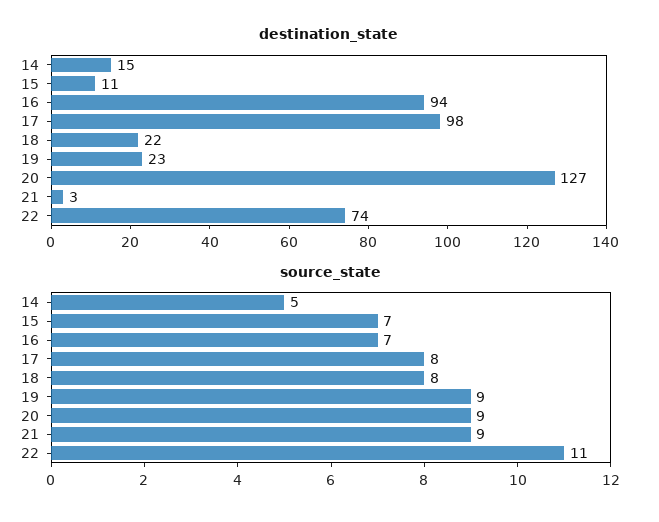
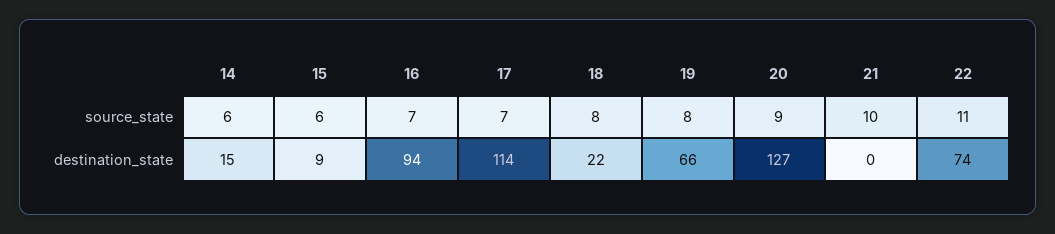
  {
    "destination_state": {
      "14": 15,
-     "15": 11,
+     "15": 9,
      "16": 94,
-     "17": 98,
+     "17": 114,
      "18": 22,
-     "19": 23,
+     "19": 66,
      "20": 127,
-     "21": 3,
+     "21": 0,
      "22": 74
    },
    "source_state": {
-     "14": 5,
+     "14": 6,
-     "15": 7,
+     "15": 6,
      "16": 7,
-     "17": 8,
+     "17": 7,
      "18": 8,
-     "19": 9,
+     "19": 8,
      "20": 9,
-     "21": 9,
+     "21": 10,
      "22": 11
    }
  }

